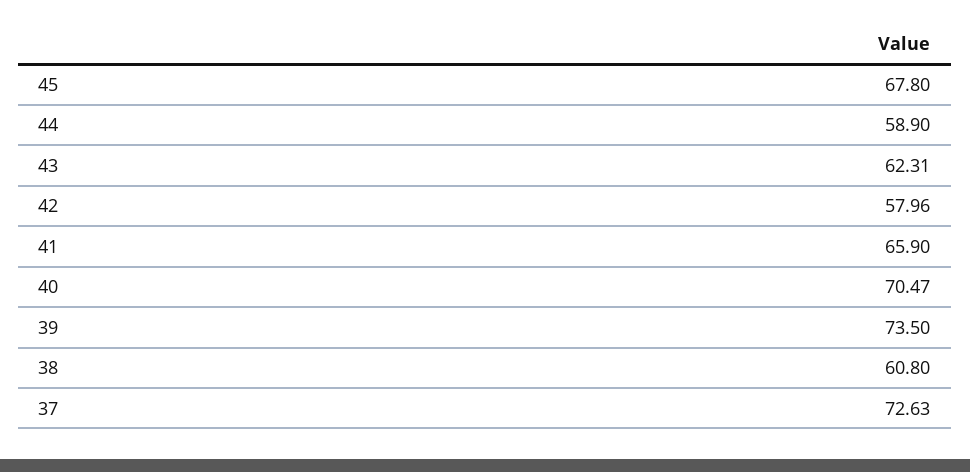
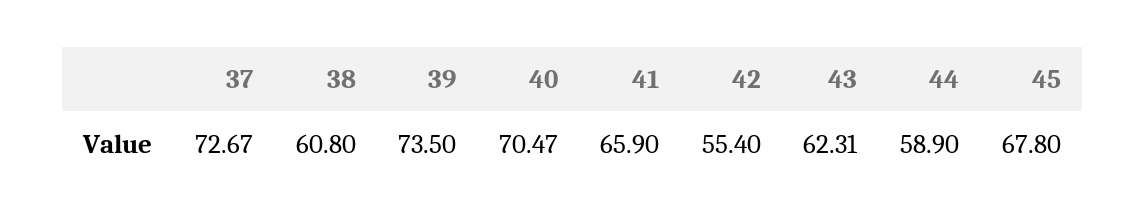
  {
    "45": 67.8,
    "44": 58.9,
    "43": 62.31,
-   "42": 57.96,
+   "42": 55.4,
    "41": 65.9,
    "40": 70.47,
    "39": 73.5,
    "38": 60.8,
-   "37": 72.63
+   "37": 72.67
  }

